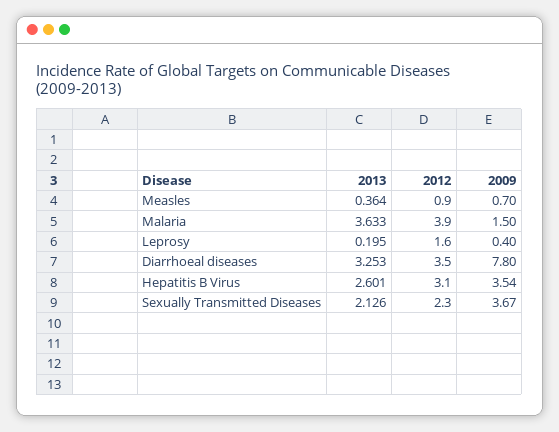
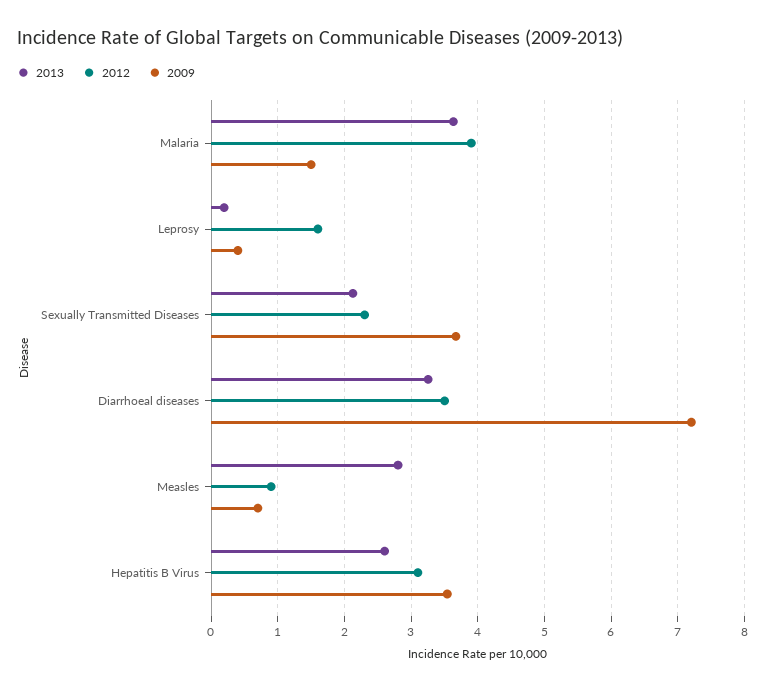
  {
    "2013": {
-     "Measles": 0.364,
+     "Measles": 2.8,
      "Malaria": 3.633,
      "Leprosy": 0.195,
      "Diarrhoeal diseases": 3.253,
      "Hepatitis B Virus": 2.601,
      "Sexually Transmitted Diseases": 2.126
    },
    "2012": {
      "Measles": 0.9,
      "Malaria": 3.9,
      "Leprosy": 1.6,
      "Diarrhoeal diseases": 3.5,
      "Hepatitis B Virus": 3.1,
      "Sexually Transmitted Diseases": 2.3
    },
    "2009": {
      "Measles": 0.7,
      "Malaria": 1.5,
      "Leprosy": 0.4,
-     "Diarrhoeal diseases": 7.8,
+     "Diarrhoeal diseases": 7.2,
      "Hepatitis B Virus": 3.54,
      "Sexually Transmitted Diseases": 3.67
    }
  }

